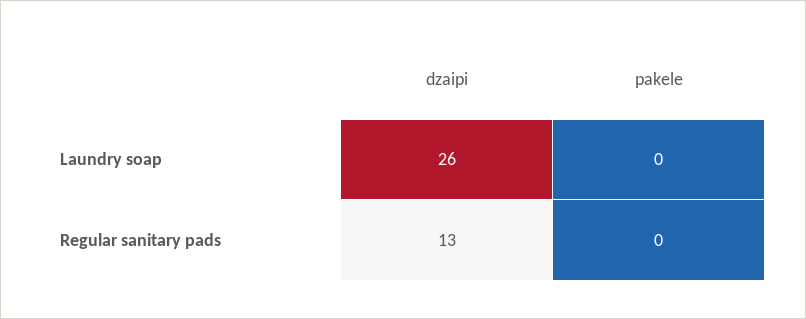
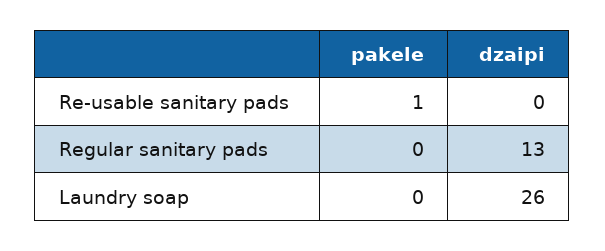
  {
    "dzaipi": {
      "Laundry soap": 26,
-     "Regular sanitary pads": 13
+     "Regular sanitary pads": 13,
+     "Re-usable sanitary pads": 0
    },
    "pakele": {
      "Laundry soap": 0,
-     "Regular sanitary pads": 0
+     "Regular sanitary pads": 0,
+     "Re-usable sanitary pads": 1
    }
  }

